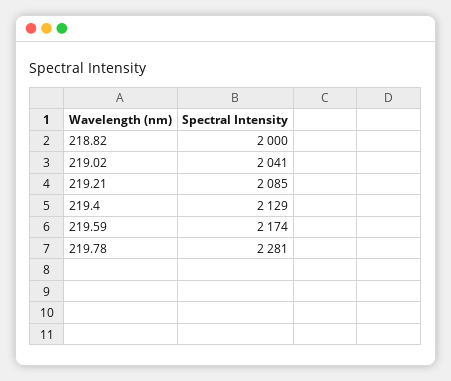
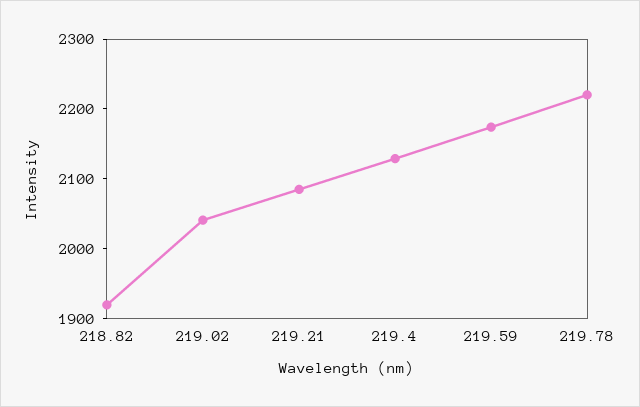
  {
-   "218.82": 2000,
+   "218.82": 1920,
    "219.02": 2041,
    "219.21": 2085,
    "219.4": 2129,
    "219.59": 2174,
-   "219.78": 2281
+   "219.78": 2220
  }

